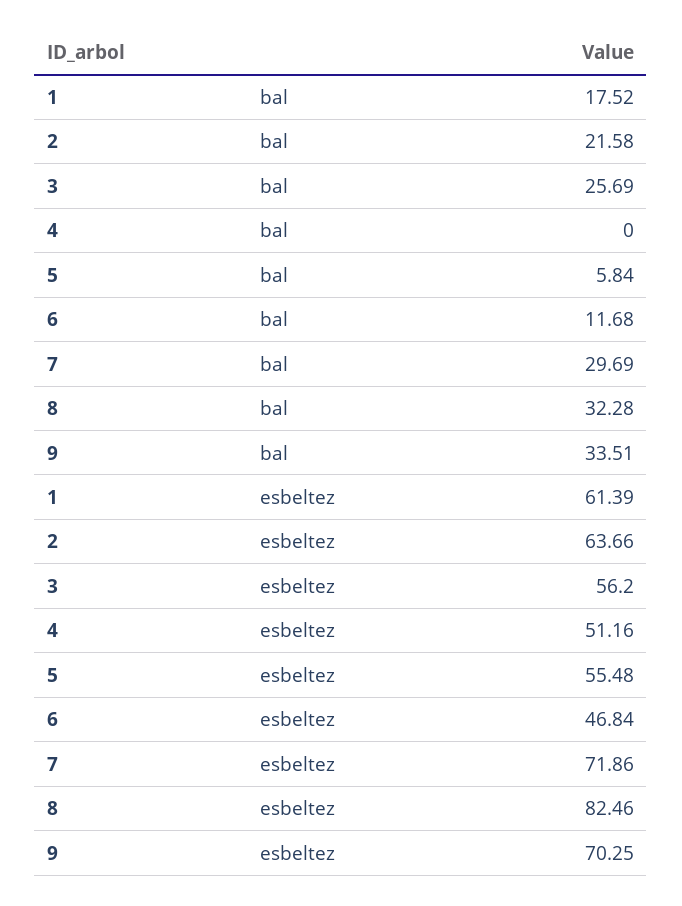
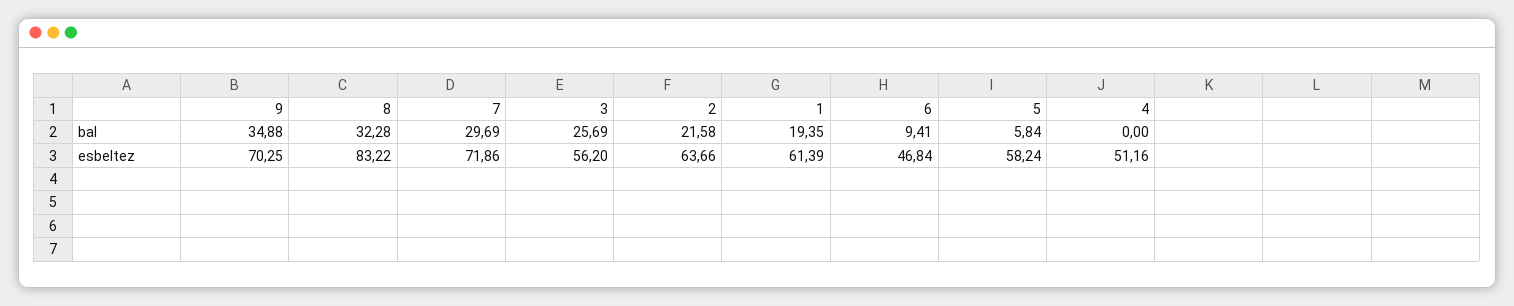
  {
    "1": {
-     "bal": 17.52,
+     "bal": 19.35,
      "esbeltez": 61.39
    },
    "2": {
      "bal": 21.58,
      "esbeltez": 63.66
    },
    "3": {
      "bal": 25.69,
      "esbeltez": 56.2
    },
    "4": {
      "bal": 0,
      "esbeltez": 51.16
    },
    "5": {
      "bal": 5.84,
-     "esbeltez": 55.48
+     "esbeltez": 58.24
    },
    "6": {
-     "bal": 11.68,
+     "bal": 9.41,
      "esbeltez": 46.84
    },
    "7": {
      "bal": 29.69,
      "esbeltez": 71.86
    },
    "8": {
      "bal": 32.28,
-     "esbeltez": 82.46
+     "esbeltez": 83.22
    },
    "9": {
-     "bal": 33.51,
+     "bal": 34.88,
      "esbeltez": 70.25
    }
  }

